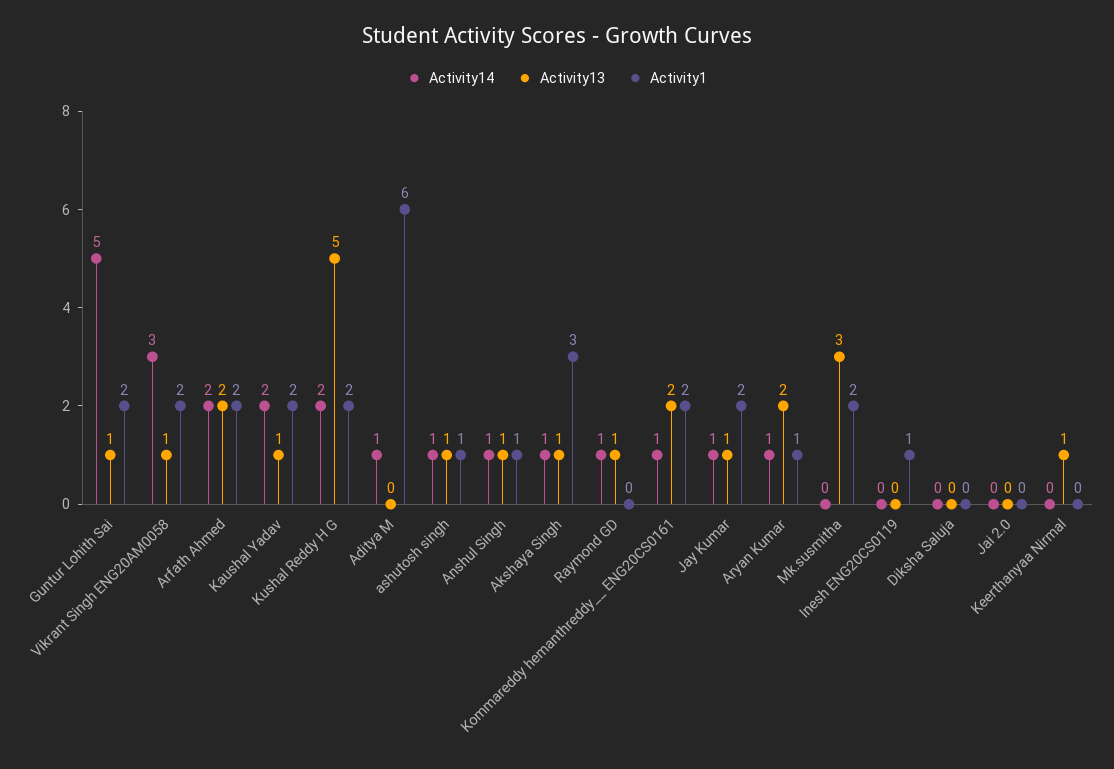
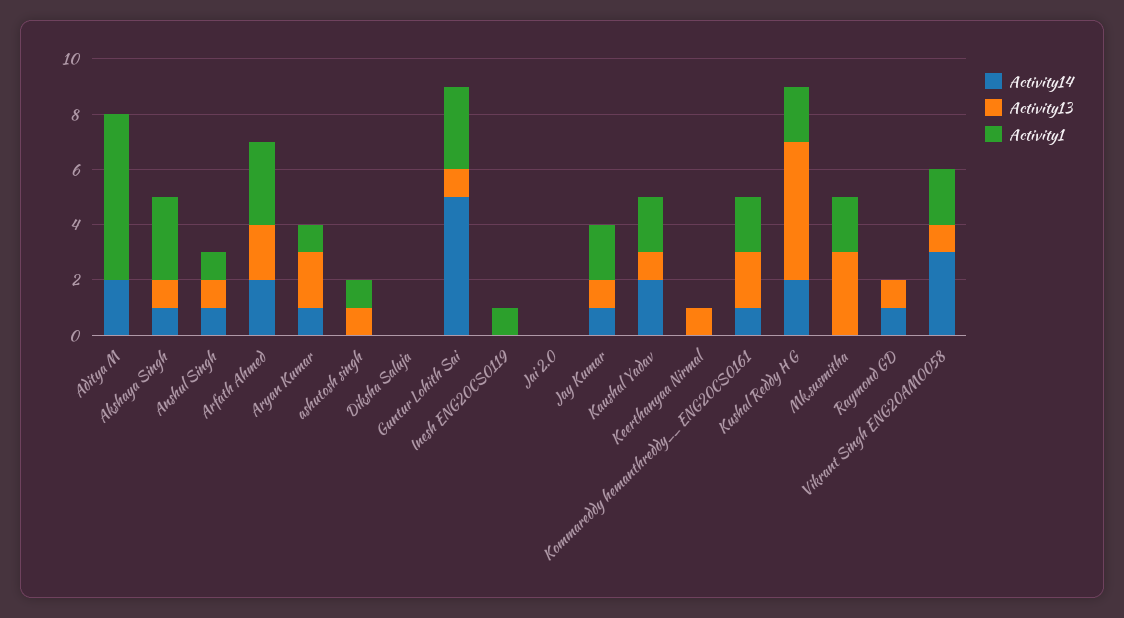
  {
    "Activity14": {
      "Guntur Lohith Sai": 5,
      "Vikrant Singh ENG20AM0058": 3,
      "Arfath Ahmed": 2,
      "Kaushal Yadav": 2,
      "Kushal Reddy H G": 2,
-     "Aditya M": 1,
+     "Aditya M": 2,
-     "ashutosh singh": 1,
+     "ashutosh singh": 0,
      "Anshul Singh": 1,
      "Akshaya Singh": 1,
      "Raymond GD": 1,
      "Kommareddy hemanthreddy__ ENG20CS0161": 1,
      "Jay Kumar": 1,
      "Aryan Kumar": 1,
      "Mk.susmitha": 0,
      "Inesh ENG20CS0119": 0,
      "Diksha Saluja": 0,
      "Jai 2.0": 0,
      "Keerthanyaa Nirmal": 0
    },
    "Activity13": {
      "Guntur Lohith Sai": 1,
      "Vikrant Singh ENG20AM0058": 1,
      "Arfath Ahmed": 2,
      "Kaushal Yadav": 1,
      "Kushal Reddy H G": 5,
      "Aditya M": 0,
      "ashutosh singh": 1,
      "Anshul Singh": 1,
      "Akshaya Singh": 1,
      "Raymond GD": 1,
      "Kommareddy hemanthreddy__ ENG20CS0161": 2,
      "Jay Kumar": 1,
      "Aryan Kumar": 2,
      "Mk.susmitha": 3,
      "Inesh ENG20CS0119": 0,
      "Diksha Saluja": 0,
      "Jai 2.0": 0,
      "Keerthanyaa Nirmal": 1
    },
    "Activity1": {
-     "Guntur Lohith Sai": 2,
+     "Guntur Lohith Sai": 3,
      "Vikrant Singh ENG20AM0058": 2,
-     "Arfath Ahmed": 2,
+     "Arfath Ahmed": 3,
      "Kaushal Yadav": 2,
      "Kushal Reddy H G": 2,
      "Aditya M": 6,
      "ashutosh singh": 1,
      "Anshul Singh": 1,
      "Akshaya Singh": 3,
      "Raymond GD": 0,
      "Kommareddy hemanthreddy__ ENG20CS0161": 2,
      "Jay Kumar": 2,
      "Aryan Kumar": 1,
      "Mk.susmitha": 2,
      "Inesh ENG20CS0119": 1,
      "Diksha Saluja": 0,
      "Jai 2.0": 0,
      "Keerthanyaa Nirmal": 0
    }
  }

